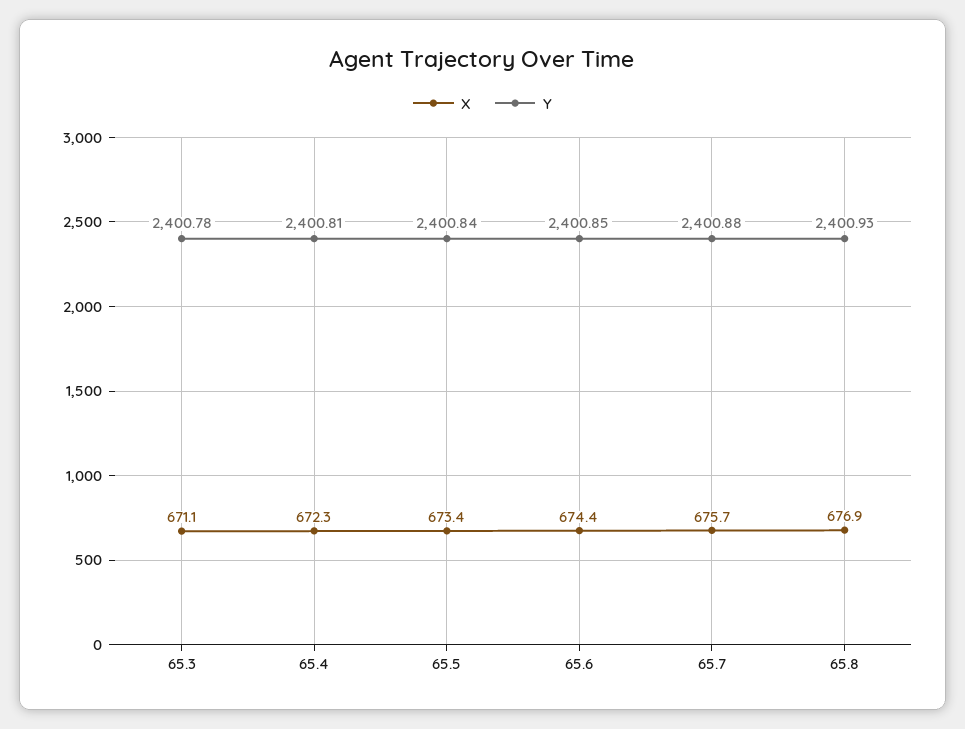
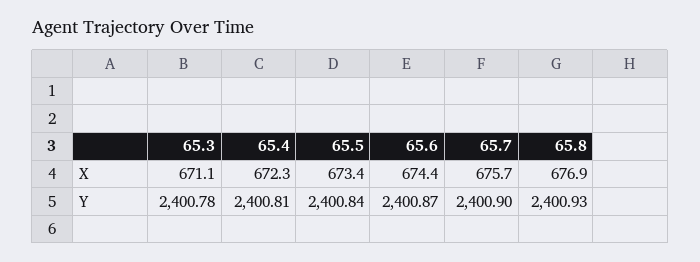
  {
    "X": {
      "65.3": 671.1,
      "65.4": 672.3,
      "65.5": 673.4,
      "65.6": 674.4,
      "65.7": 675.7,
      "65.8": 676.9
    },
    "Y": {
      "65.3": 2400.78,
      "65.4": 2400.81,
      "65.5": 2400.84,
-     "65.6": 2400.85,
+     "65.6": 2400.87,
-     "65.7": 2400.88,
+     "65.7": 2400.9,
      "65.8": 2400.93
    }
  }

